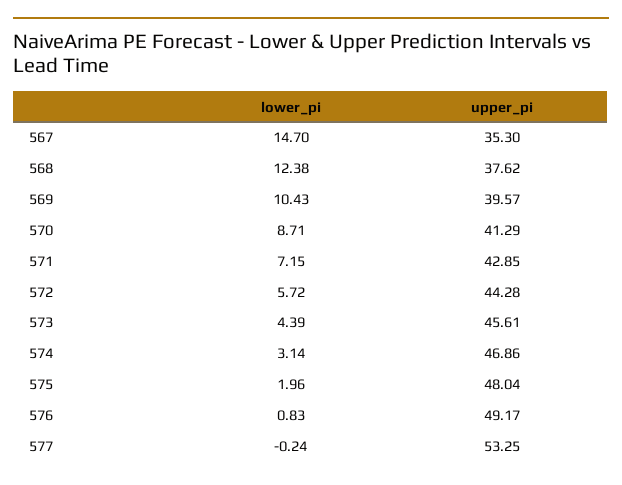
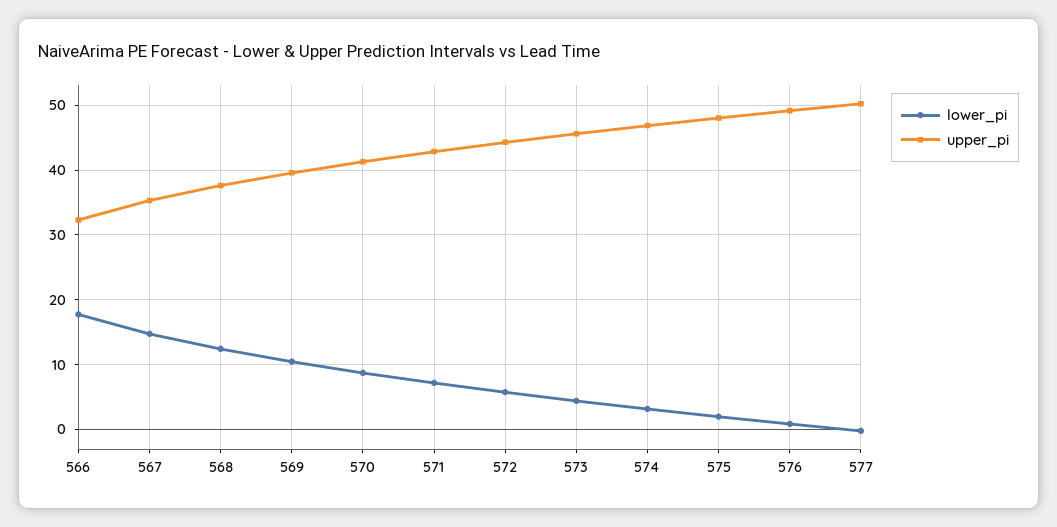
  {
    "lower_pi": {
      "567": 14.7,
      "568": 12.38,
      "569": 10.43,
      "570": 8.71,
      "571": 7.15,
      "572": 5.72,
      "573": 4.39,
      "574": 3.14,
      "575": 1.96,
      "576": 0.83,
-     "577": -0.24
+     "577": -0.24,
+     "566": 18
    },
    "upper_pi": {
      "567": 35.3,
      "568": 37.62,
      "569": 39.57,
      "570": 41.29,
      "571": 42.85,
      "572": 44.28,
      "573": 45.61,
      "574": 46.86,
      "575": 48.04,
      "576": 49.17,
-     "577": 53.25
+     "577": 50,
+     "566": 32
    }
  }

